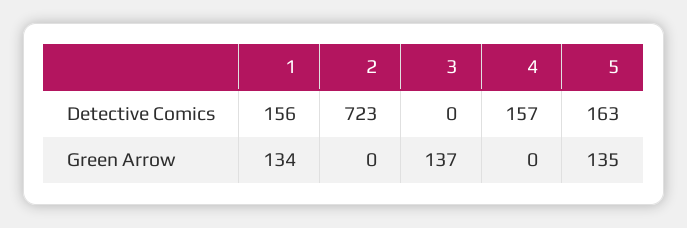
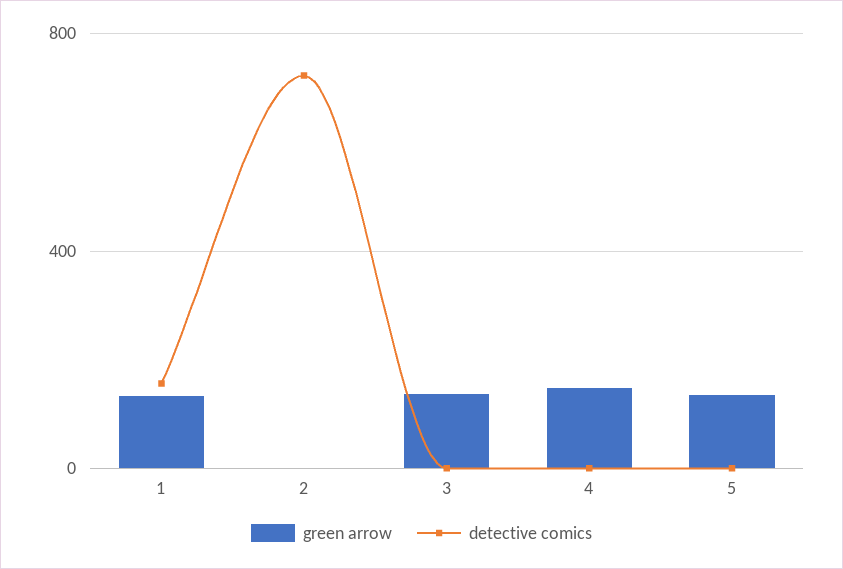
  {
    "Detective Comics": {
      "1": 156,
      "2": 723,
      "3": 0,
-     "4": 157,
+     "4": 0,
-     "5": 163
+     "5": 0
    },
    "Green Arrow": {
      "1": 134,
      "2": 0,
      "3": 137,
-     "4": 0,
+     "4": 150,
      "5": 135
    }
  }

